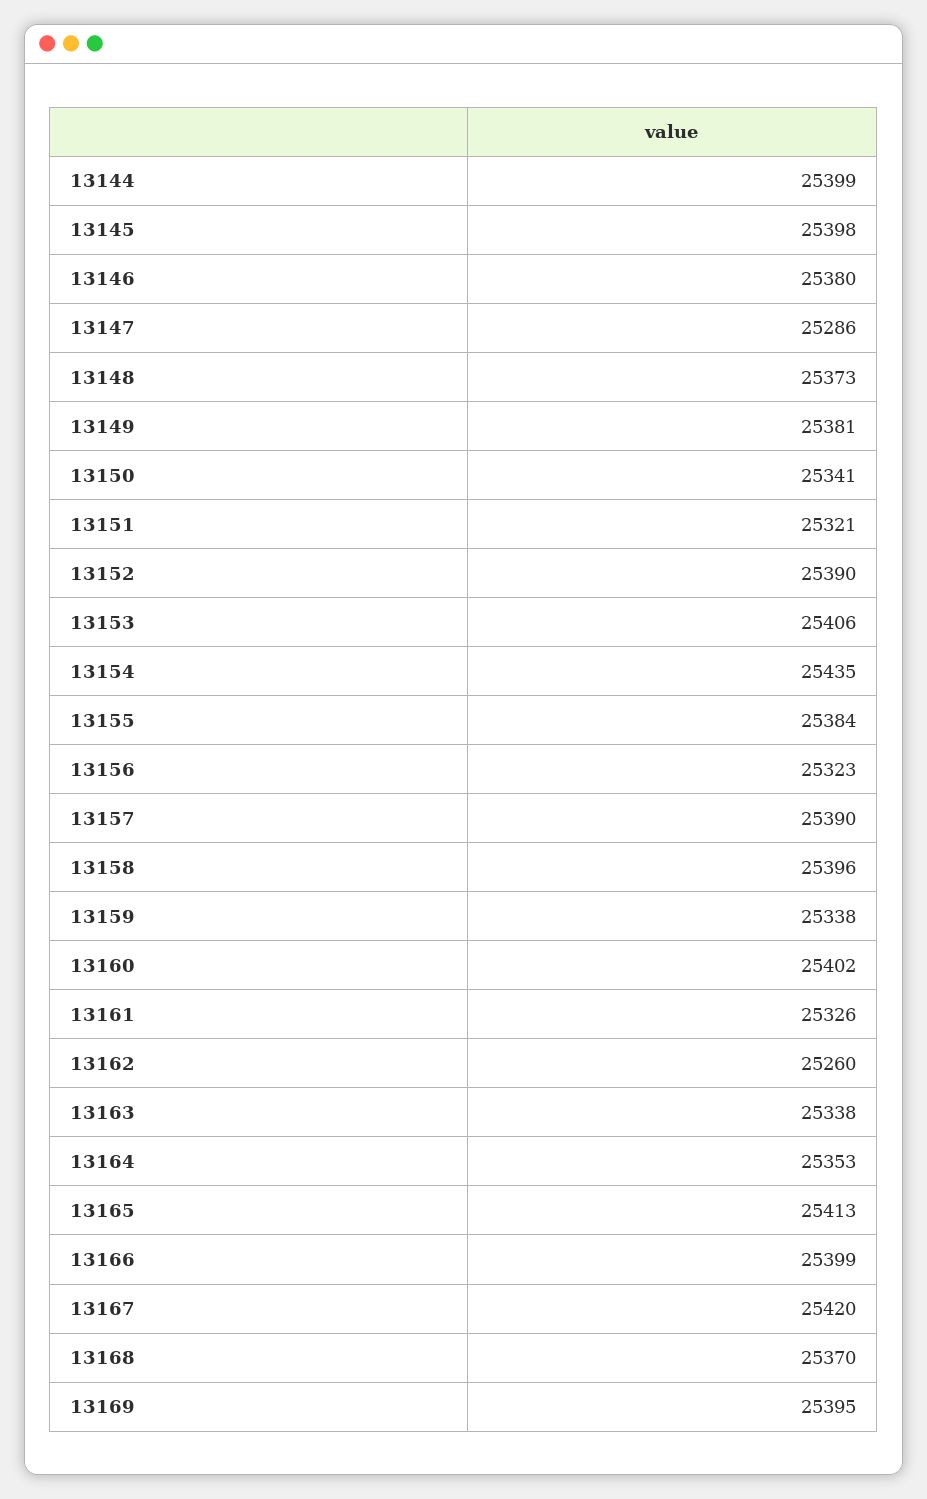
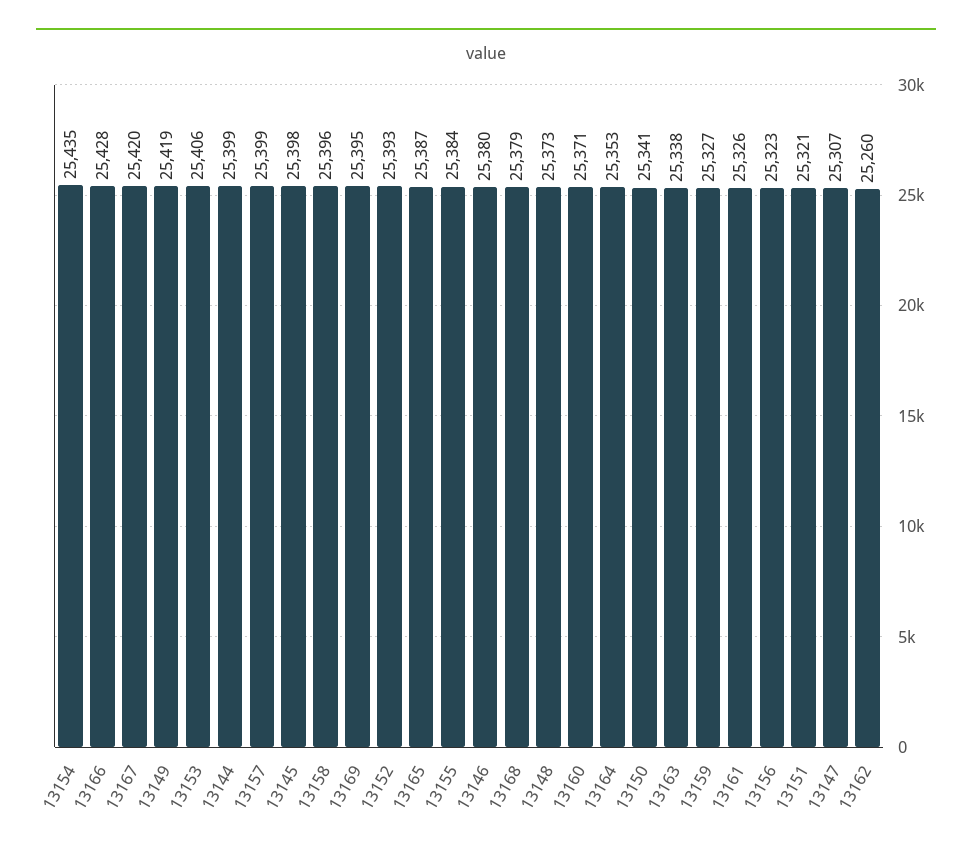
  {
    "13144": 25399,
    "13145": 25398,
    "13146": 25380,
-   "13147": 25286,
+   "13147": 25307,
    "13148": 25373,
-   "13149": 25381,
+   "13149": 25419,
    "13150": 25341,
    "13151": 25321,
-   "13152": 25390,
+   "13152": 25393,
    "13153": 25406,
    "13154": 25435,
    "13155": 25384,
    "13156": 25323,
-   "13157": 25390,
+   "13157": 25399,
    "13158": 25396,
-   "13159": 25338,
+   "13159": 25327,
-   "13160": 25402,
+   "13160": 25371,
    "13161": 25326,
    "13162": 25260,
    "13163": 25338,
    "13164": 25353,
-   "13165": 25413,
+   "13165": 25387,
-   "13166": 25399,
+   "13166": 25428,
    "13167": 25420,
-   "13168": 25370,
+   "13168": 25379,
    "13169": 25395
  }

